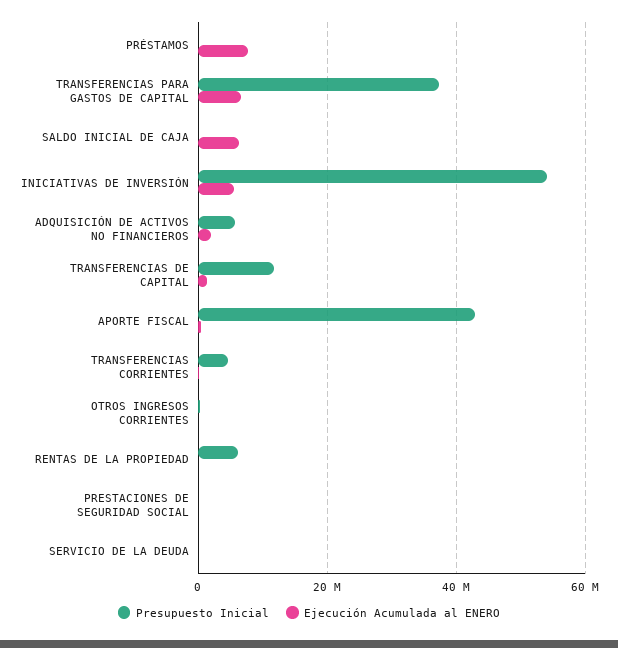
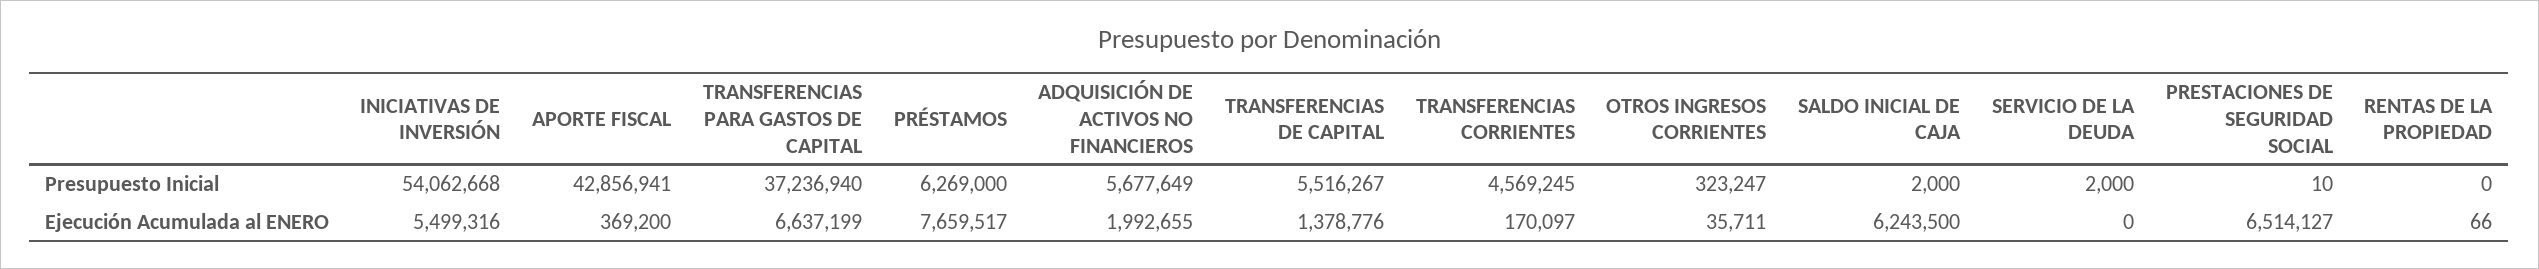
  {
    "Presupuesto Inicial": {
-     "PRÉSTAMOS": 0,
+     "PRÉSTAMOS": 6269000,
      "TRANSFERENCIAS PARA GASTOS DE CAPITAL": 37236940,
      "SALDO INICIAL DE CAJA": 2000,
      "INICIATIVAS DE INVERSIÓN": 54062668,
      "ADQUISICIÓN DE ACTIVOS NO FINANCIEROS": 5677649,
-     "TRANSFERENCIAS DE CAPITAL": 12000000,
+     "TRANSFERENCIAS DE CAPITAL": 5516267,
      "APORTE FISCAL": 42856941,
      "TRANSFERENCIAS CORRIENTES": 4569245,
      "OTROS INGRESOS CORRIENTES": 323247,
-     "RENTAS DE LA PROPIEDAD": 6000000,
+     "RENTAS DE LA PROPIEDAD": 0,
      "PRESTACIONES DE SEGURIDAD SOCIAL": 10,
      "SERVICIO DE LA DEUDA": 2000
    },
    "Ejecución Acumulada al ENERO": {
      "PRÉSTAMOS": 7659517,
      "TRANSFERENCIAS PARA GASTOS DE CAPITAL": 6637199,
      "SALDO INICIAL DE CAJA": 6243500,
      "INICIATIVAS DE INVERSIÓN": 5499316,
      "ADQUISICIÓN DE ACTIVOS NO FINANCIEROS": 1992655,
      "TRANSFERENCIAS DE CAPITAL": 1378776,
      "APORTE FISCAL": 369200,
      "TRANSFERENCIAS CORRIENTES": 170097,
      "OTROS INGRESOS CORRIENTES": 35711,
      "RENTAS DE LA PROPIEDAD": 66,
-     "PRESTACIONES DE SEGURIDAD SOCIAL": 0,
+     "PRESTACIONES DE SEGURIDAD SOCIAL": 6514127,
      "SERVICIO DE LA DEUDA": 0
    }
  }

